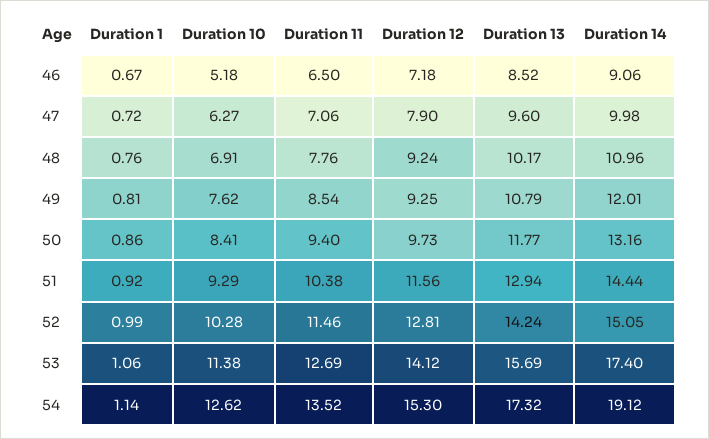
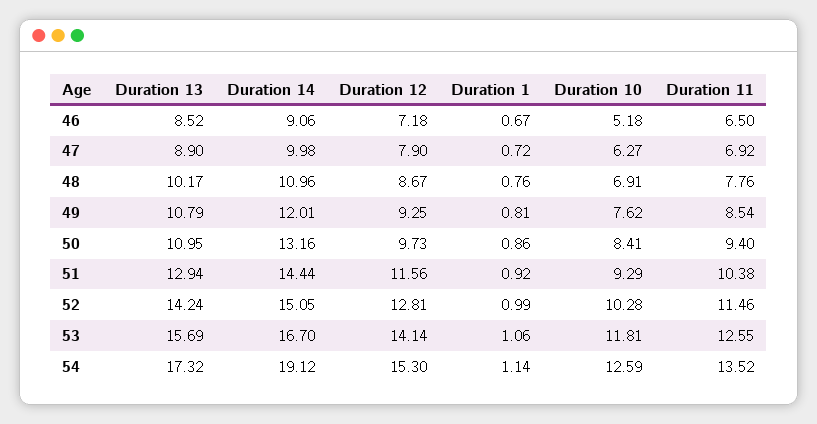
  {
    "Duration 1": {
      "46": 0.67,
      "47": 0.72,
      "48": 0.76,
      "49": 0.81,
      "50": 0.86,
      "51": 0.92,
      "52": 0.99,
      "53": 1.06,
      "54": 1.14
    },
    "Duration 10": {
      "46": 5.18,
      "47": 6.27,
      "48": 6.91,
      "49": 7.62,
      "50": 8.41,
      "51": 9.29,
      "52": 10.28,
-     "53": 11.38,
+     "53": 11.81,
-     "54": 12.62
+     "54": 12.59
    },
    "Duration 11": {
      "46": 6.5,
-     "47": 7.06,
+     "47": 6.92,
      "48": 7.76,
      "49": 8.54,
      "50": 9.4,
      "51": 10.38,
      "52": 11.46,
-     "53": 12.69,
+     "53": 12.55,
      "54": 13.52
    },
    "Duration 12": {
      "46": 7.18,
      "47": 7.9,
-     "48": 9.24,
+     "48": 8.67,
      "49": 9.25,
      "50": 9.73,
      "51": 11.56,
      "52": 12.81,
-     "53": 14.12,
+     "53": 14.14,
      "54": 15.3
    },
    "Duration 13": {
      "46": 8.52,
-     "47": 9.6,
+     "47": 8.9,
      "48": 10.17,
      "49": 10.79,
-     "50": 11.77,
+     "50": 10.95,
      "51": 12.94,
      "52": 14.24,
      "53": 15.69,
      "54": 17.32
    },
    "Duration 14": {
      "46": 9.06,
      "47": 9.98,
      "48": 10.96,
      "49": 12.01,
      "50": 13.16,
      "51": 14.44,
      "52": 15.05,
-     "53": 17.4,
+     "53": 16.7,
      "54": 19.12
    }
  }

